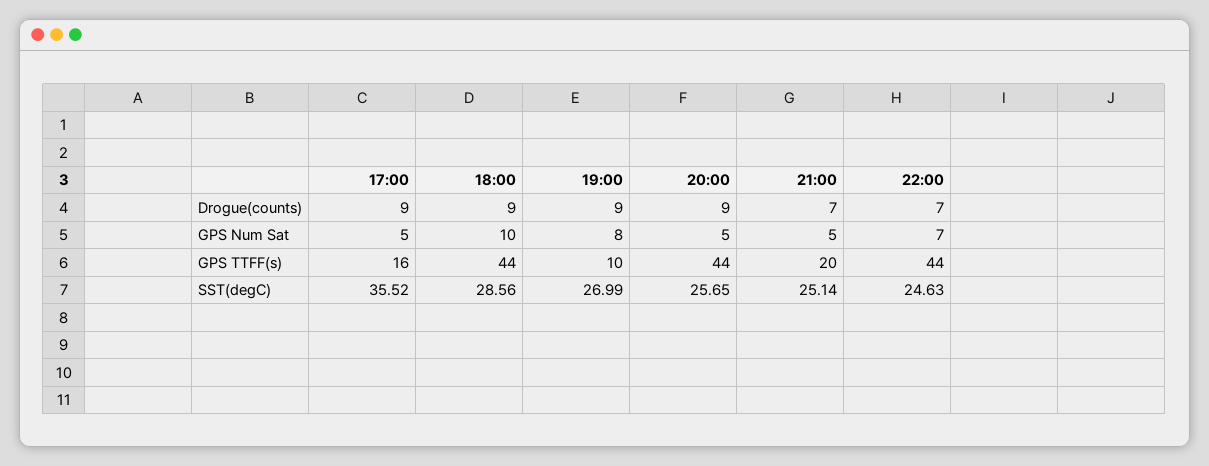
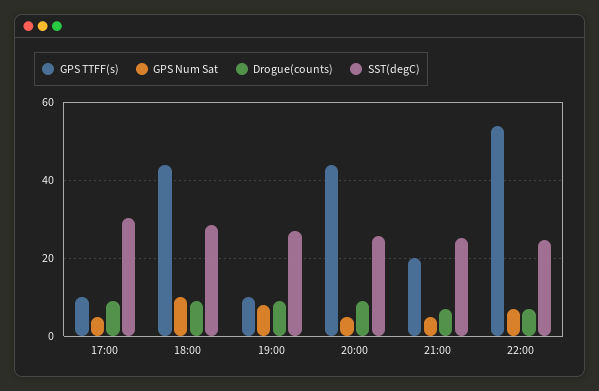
  {
    "Drogue(counts)": {
      "17:00": 9,
      "18:00": 9,
      "19:00": 9,
      "20:00": 9,
      "21:00": 7,
      "22:00": 7
    },
    "GPS Num Sat": {
      "17:00": 5,
      "18:00": 10,
      "19:00": 8,
      "20:00": 5,
      "21:00": 5,
      "22:00": 7
    },
    "GPS TTFF(s)": {
-     "17:00": 16,
+     "17:00": 10,
      "18:00": 44,
      "19:00": 10,
      "20:00": 44,
      "21:00": 20,
-     "22:00": 44
+     "22:00": 54
    },
    "SST(degC)": {
-     "17:00": 35.52,
+     "17:00": 30,
      "18:00": 28.56,
      "19:00": 26.99,
      "20:00": 25.65,
      "21:00": 25.14,
      "22:00": 24.63
    }
  }

